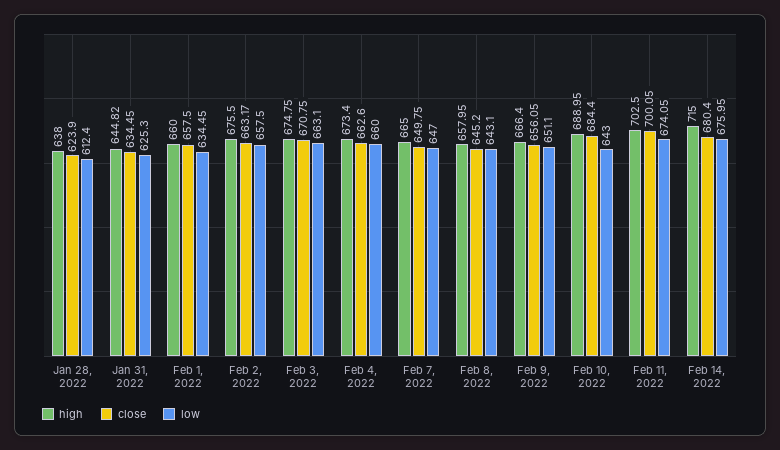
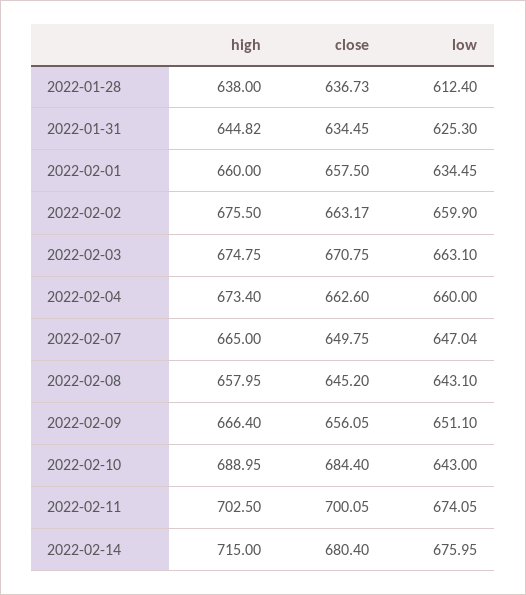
  {
    "high": {
      "Jan 28, 2022": 638,
      "Jan 31, 2022": 644.82,
      "Feb 1, 2022": 660,
      "Feb 2, 2022": 675.5,
      "Feb 3, 2022": 674.75,
      "Feb 4, 2022": 673.4,
      "Feb 7, 2022": 665,
      "Feb 8, 2022": 657.95,
      "Feb 9, 2022": 666.4,
      "Feb 10, 2022": 688.95,
      "Feb 11, 2022": 702.5,
      "Feb 14, 2022": 715
    },
    "close": {
-     "Jan 28, 2022": 623.9,
+     "Jan 28, 2022": 636.73,
      "Jan 31, 2022": 634.45,
      "Feb 1, 2022": 657.5,
      "Feb 2, 2022": 663.17,
      "Feb 3, 2022": 670.75,
      "Feb 4, 2022": 662.6,
      "Feb 7, 2022": 649.75,
      "Feb 8, 2022": 645.2,
      "Feb 9, 2022": 656.05,
      "Feb 10, 2022": 684.4,
      "Feb 11, 2022": 700.05,
      "Feb 14, 2022": 680.4
    },
    "low": {
      "Jan 28, 2022": 612.4,
      "Jan 31, 2022": 625.3,
      "Feb 1, 2022": 634.45,
-     "Feb 2, 2022": 657.5,
+     "Feb 2, 2022": 659.9,
      "Feb 3, 2022": 663.1,
      "Feb 4, 2022": 660,
-     "Feb 7, 2022": 647,
+     "Feb 7, 2022": 647.04,
      "Feb 8, 2022": 643.1,
      "Feb 9, 2022": 651.1,
      "Feb 10, 2022": 643,
      "Feb 11, 2022": 674.05,
      "Feb 14, 2022": 675.95
    }
  }

